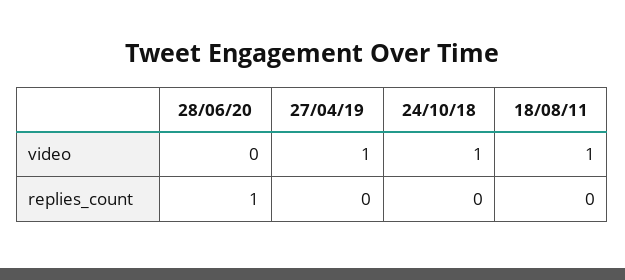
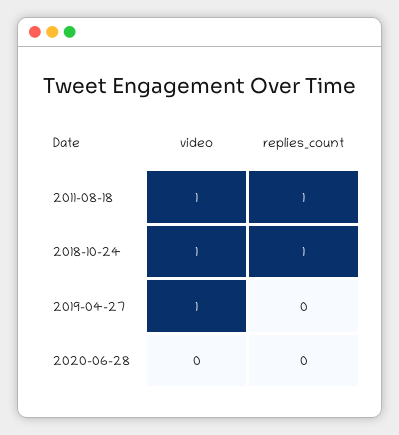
  {
    "28/06/20": {
      "video": 0,
-     "replies_count": 1
+     "replies_count": 0
    },
    "27/04/19": {
      "video": 1,
      "replies_count": 0
    },
    "24/10/18": {
      "video": 1,
-     "replies_count": 0
+     "replies_count": 1
    },
    "18/08/11": {
      "video": 1,
-     "replies_count": 0
+     "replies_count": 1
    }
  }

